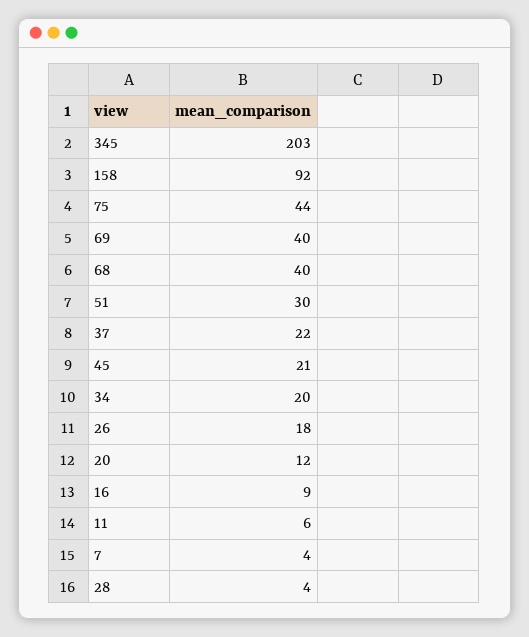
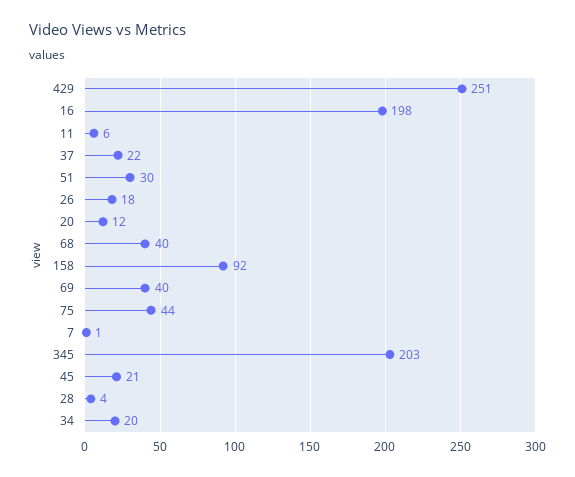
  {
    "345": 203,
    "158": 92,
    "75": 44,
    "69": 40,
    "68": 40,
    "51": 30,
    "37": 22,
    "45": 21,
    "34": 20,
    "26": 18,
    "20": 12,
-   "16": 9,
+   "16": 198,
    "11": 6,
-   "7": 4,
+   "7": 1,
-   "28": 4
+   "28": 4,
+   "429": 251
  }

